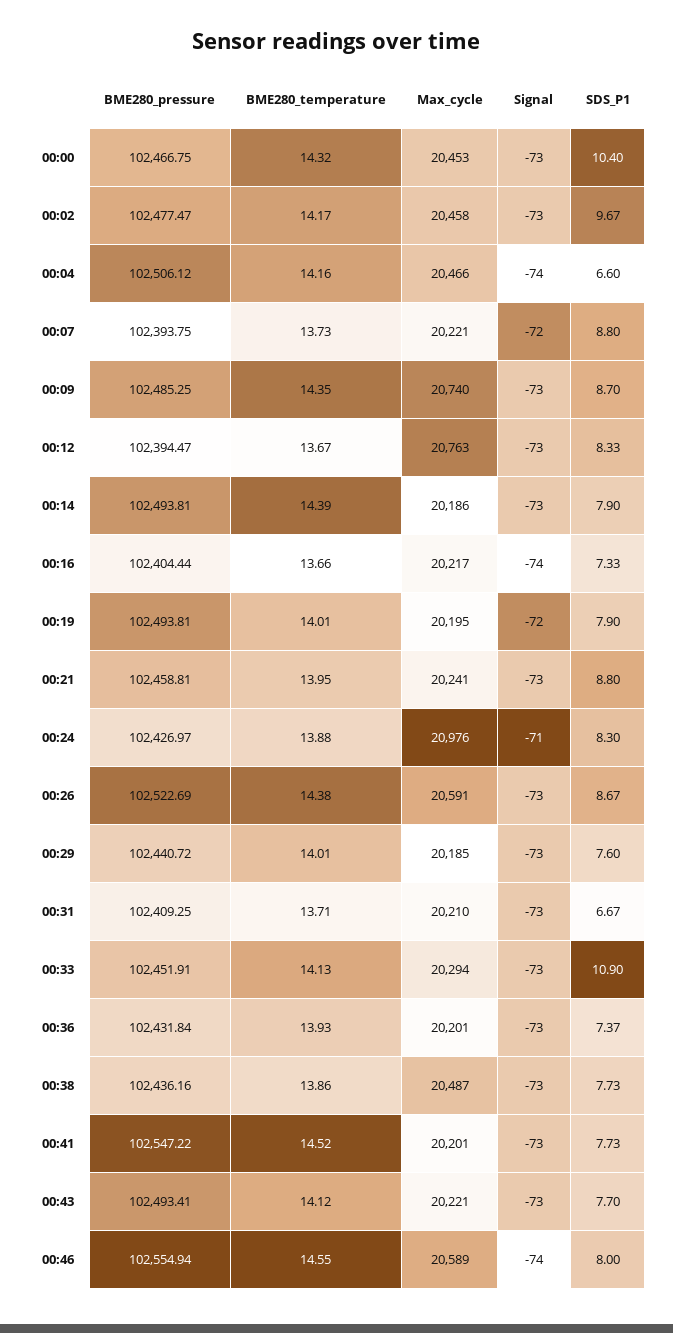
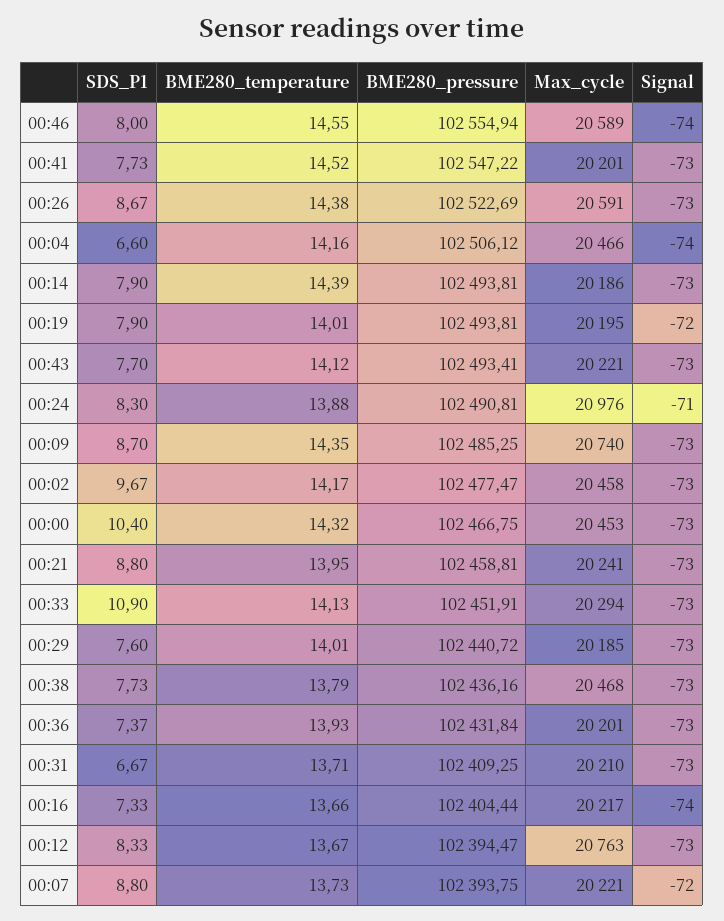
  {
    "BME280_pressure": {
      "00:00": 102466.75,
      "00:02": 102477.47,
      "00:04": 102506.12,
      "00:07": 102393.75,
      "00:09": 102485.25,
      "00:12": 102394.47,
      "00:14": 102493.81,
      "00:16": 102404.44,
      "00:19": 102493.81,
      "00:21": 102458.81,
-     "00:24": 102426.97,
+     "00:24": 102490.81,
      "00:26": 102522.69,
      "00:29": 102440.72,
      "00:31": 102409.25,
      "00:33": 102451.91,
      "00:36": 102431.84,
      "00:38": 102436.16,
      "00:41": 102547.22,
      "00:43": 102493.41,
      "00:46": 102554.94
    },
    "BME280_temperature": {
      "00:00": 14.32,
      "00:02": 14.17,
      "00:04": 14.16,
      "00:07": 13.73,
      "00:09": 14.35,
      "00:12": 13.67,
      "00:14": 14.39,
      "00:16": 13.66,
      "00:19": 14.01,
      "00:21": 13.95,
      "00:24": 13.88,
      "00:26": 14.38,
      "00:29": 14.01,
      "00:31": 13.71,
      "00:33": 14.13,
      "00:36": 13.93,
-     "00:38": 13.86,
+     "00:38": 13.79,
      "00:41": 14.52,
      "00:43": 14.12,
      "00:46": 14.55
    },
    "Max_cycle": {
      "00:00": 20453,
      "00:02": 20458,
      "00:04": 20466,
      "00:07": 20221,
      "00:09": 20740,
      "00:12": 20763,
      "00:14": 20186,
      "00:16": 20217,
      "00:19": 20195,
      "00:21": 20241,
      "00:24": 20976,
      "00:26": 20591,
      "00:29": 20185,
      "00:31": 20210,
      "00:33": 20294,
      "00:36": 20201,
-     "00:38": 20487,
+     "00:38": 20468,
      "00:41": 20201,
      "00:43": 20221,
      "00:46": 20589
    },
    "Signal": {
      "00:00": -73,
      "00:02": -73,
      "00:04": -74,
      "00:07": -72,
      "00:09": -73,
      "00:12": -73,
      "00:14": -73,
      "00:16": -74,
      "00:19": -72,
      "00:21": -73,
      "00:24": -71,
      "00:26": -73,
      "00:29": -73,
      "00:31": -73,
      "00:33": -73,
      "00:36": -73,
      "00:38": -73,
      "00:41": -73,
      "00:43": -73,
      "00:46": -74
    },
    "SDS_P1": {
      "00:00": 10.4,
      "00:02": 9.67,
      "00:04": 6.6,
      "00:07": 8.8,
      "00:09": 8.7,
      "00:12": 8.33,
      "00:14": 7.9,
      "00:16": 7.33,
      "00:19": 7.9,
      "00:21": 8.8,
      "00:24": 8.3,
      "00:26": 8.67,
      "00:29": 7.6,
      "00:31": 6.67,
      "00:33": 10.9,
      "00:36": 7.37,
      "00:38": 7.73,
      "00:41": 7.73,
      "00:43": 7.7,
      "00:46": 8
    }
  }

